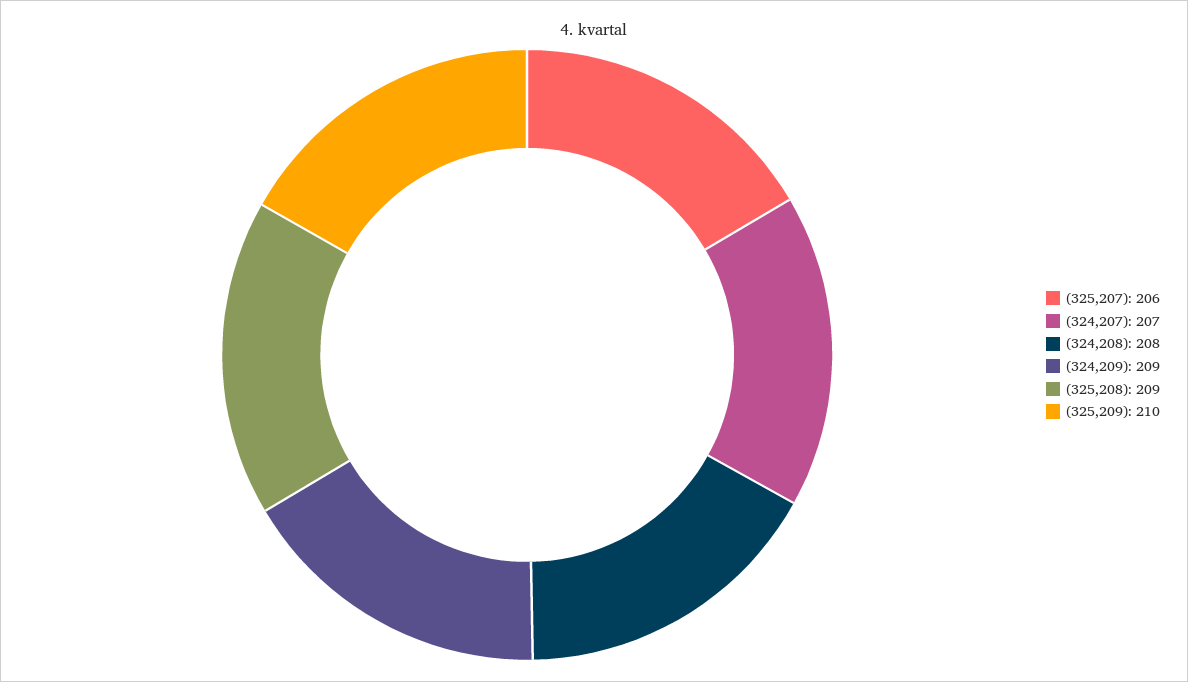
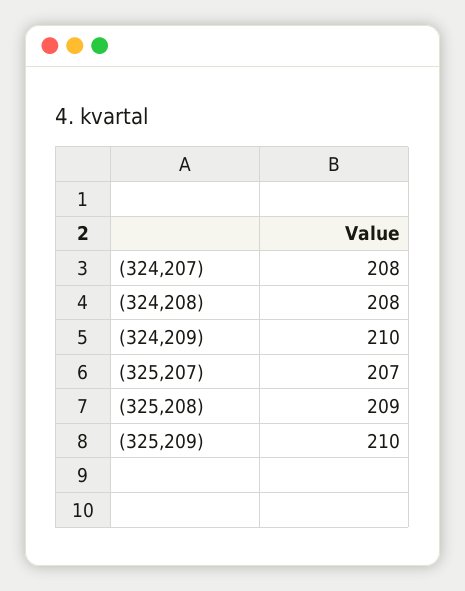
  {
-   "(325,207)": 206,
+   "(325,207)": 207,
-   "(324,207)": 207,
+   "(324,207)": 208,
    "(324,208)": 208,
-   "(324,209)": 209,
+   "(324,209)": 210,
    "(325,208)": 209,
    "(325,209)": 210
  }

